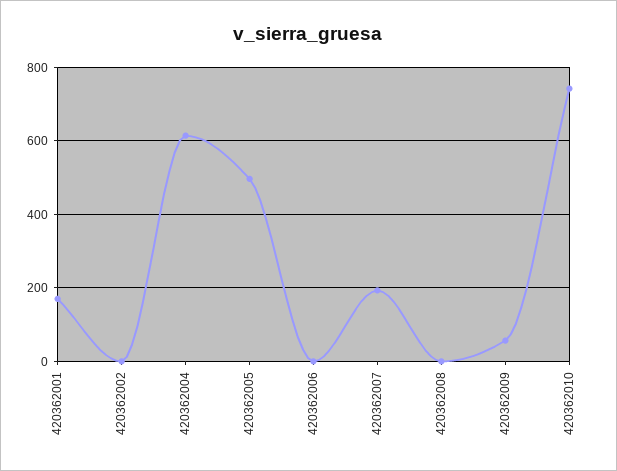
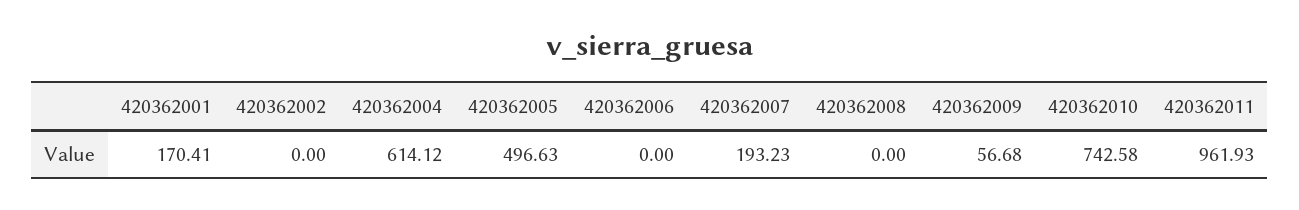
  {
    "420362001": 170.41,
    "420362002": 0,
    "420362004": 614.12,
    "420362005": 496.63,
    "420362006": 0,
    "420362007": 193.23,
    "420362008": 0,
    "420362009": 56.68,
-   "420362010": 742.58
+   "420362010": 742.58,
+   "420362011": 961.93
  }

